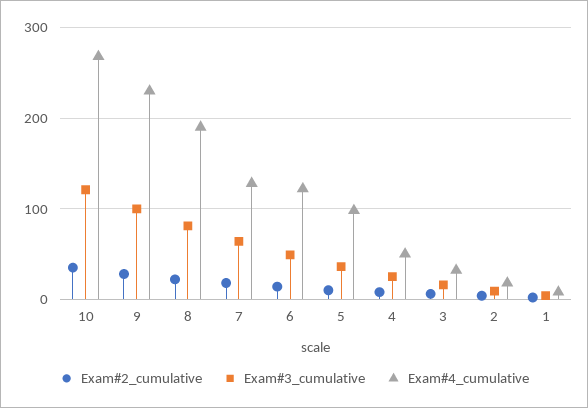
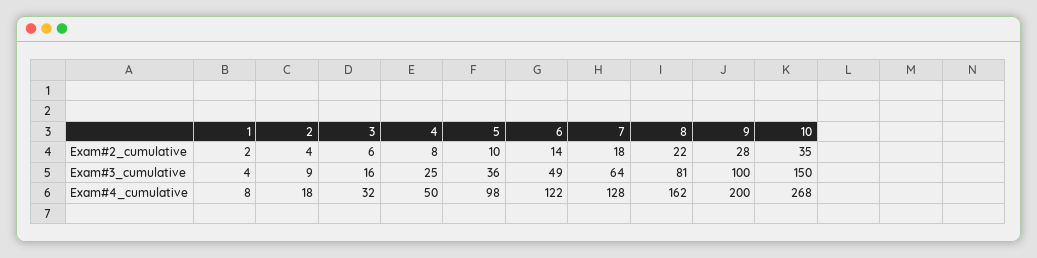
  {
    "Exam#2_cumulative": {
      "10": 35,
      "9": 28,
      "8": 22,
      "7": 18,
      "6": 14,
      "5": 10,
      "4": 8,
      "3": 6,
      "2": 4,
      "1": 2
    },
    "Exam#3_cumulative": {
-     "10": 120,
+     "10": 150,
      "9": 100,
      "8": 81,
      "7": 64,
      "6": 49,
      "5": 36,
      "4": 25,
      "3": 16,
      "2": 9,
      "1": 4
    },
    "Exam#4_cumulative": {
      "10": 268,
-     "9": 230,
+     "9": 200,
-     "8": 190,
+     "8": 162,
      "7": 128,
      "6": 122,
      "5": 98,
      "4": 50,
      "3": 32,
      "2": 18,
      "1": 8
    }
  }

